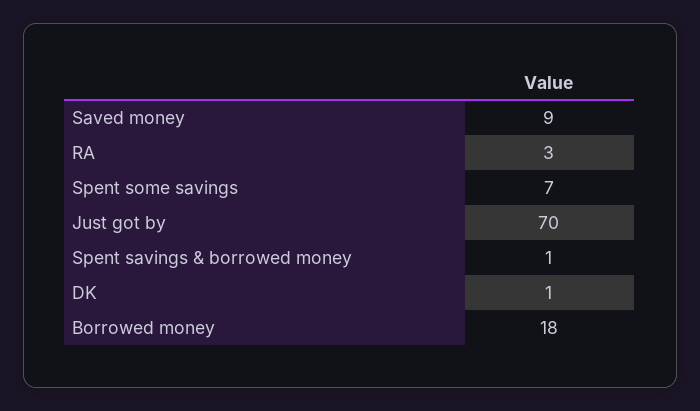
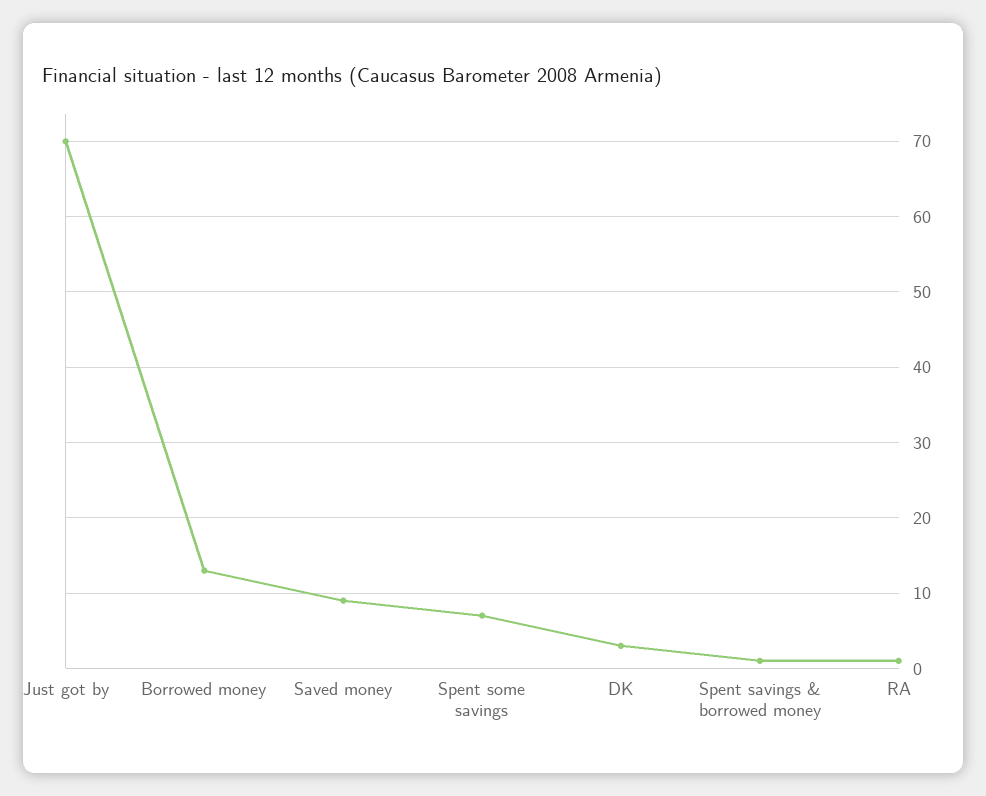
  {
    "Saved money": 9,
-   "RA": 3,
+   "RA": 1,
    "Spent some savings": 7,
    "Just got by": 70,
    "Spent savings & borrowed money": 1,
-   "DK": 1,
+   "DK": 3,
-   "Borrowed money": 18
+   "Borrowed money": 13
  }

